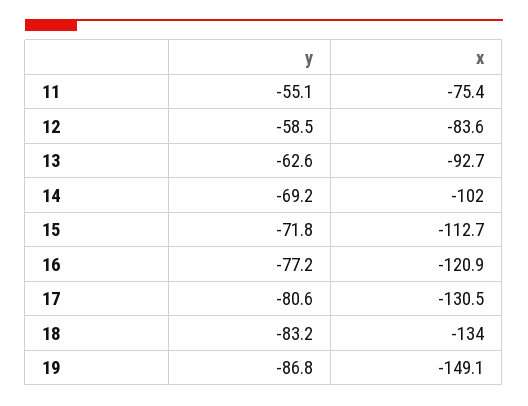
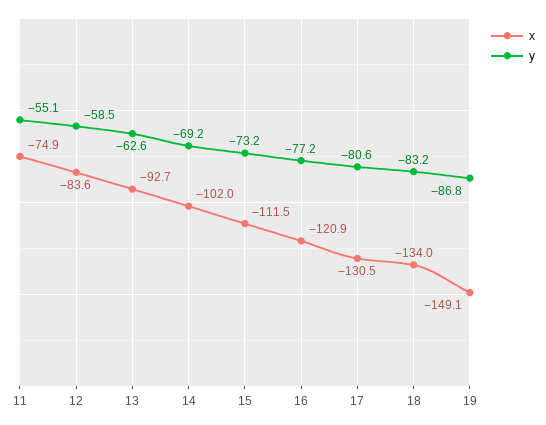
  {
    "y": {
      "11": -55.1,
      "12": -58.5,
      "13": -62.6,
      "14": -69.2,
-     "15": -71.8,
+     "15": -73.2,
      "16": -77.2,
      "17": -80.6,
      "18": -83.2,
      "19": -86.8
    },
    "x": {
-     "11": -75.4,
+     "11": -74.9,
      "12": -83.6,
      "13": -92.7,
      "14": -102,
-     "15": -112.7,
+     "15": -111.5,
      "16": -120.9,
      "17": -130.5,
      "18": -134,
      "19": -149.1
    }
  }

